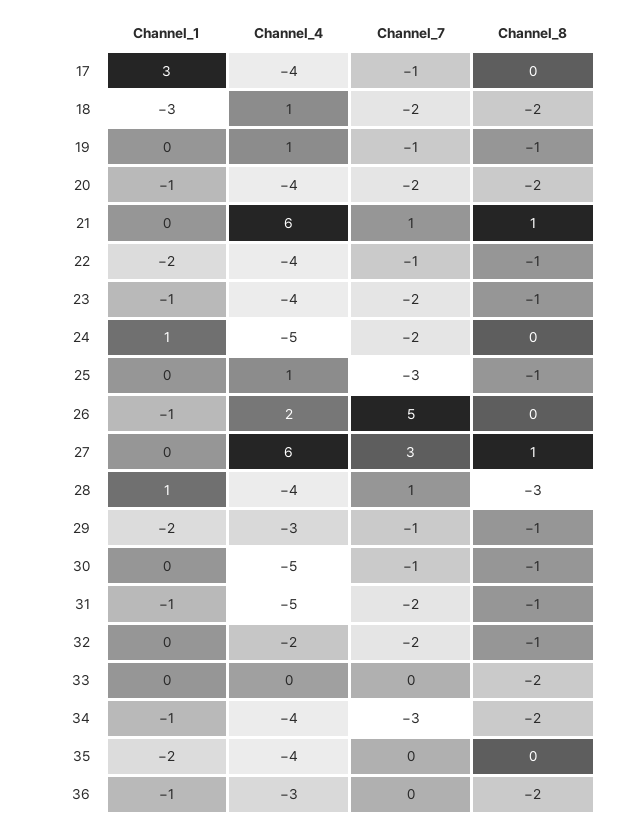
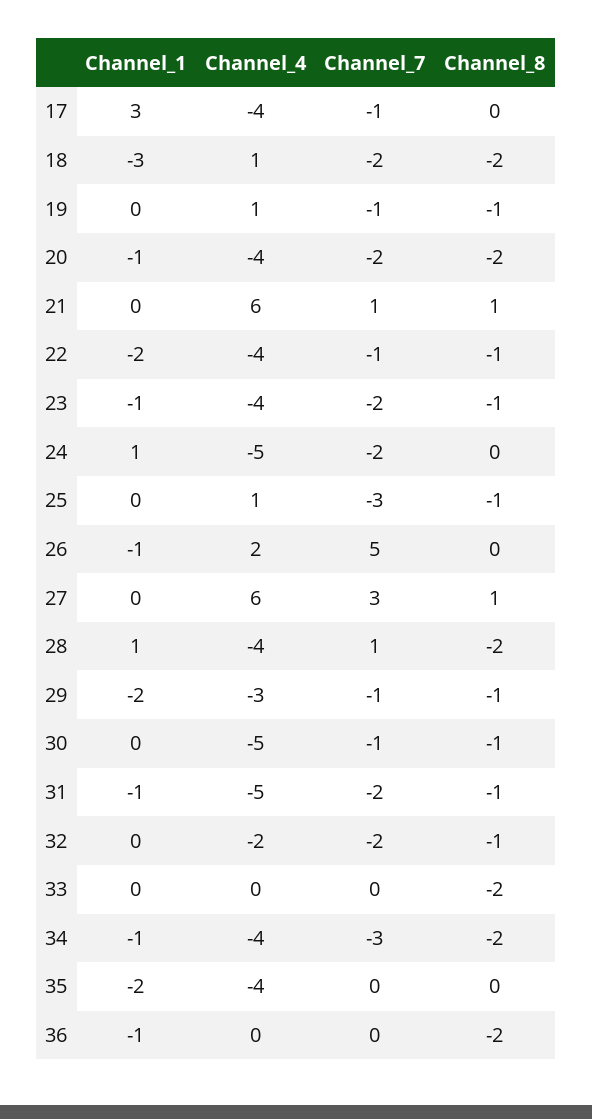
  {
    "Channel_1": {
      "17": 3,
      "18": -3,
      "19": 0,
      "20": -1,
      "21": 0,
      "22": -2,
      "23": -1,
      "24": 1,
      "25": 0,
      "26": -1,
      "27": 0,
      "28": 1,
      "29": -2,
      "30": 0,
      "31": -1,
      "32": 0,
      "33": 0,
      "34": -1,
      "35": -2,
      "36": -1
    },
    "Channel_4": {
      "17": -4,
      "18": 1,
      "19": 1,
      "20": -4,
      "21": 6,
      "22": -4,
      "23": -4,
      "24": -5,
      "25": 1,
      "26": 2,
      "27": 6,
      "28": -4,
      "29": -3,
      "30": -5,
      "31": -5,
      "32": -2,
      "33": 0,
      "34": -4,
      "35": -4,
-     "36": -3
+     "36": 0
    },
    "Channel_7": {
      "17": -1,
      "18": -2,
      "19": -1,
      "20": -2,
      "21": 1,
      "22": -1,
      "23": -2,
      "24": -2,
      "25": -3,
      "26": 5,
      "27": 3,
      "28": 1,
      "29": -1,
      "30": -1,
      "31": -2,
      "32": -2,
      "33": 0,
      "34": -3,
      "35": 0,
      "36": 0
    },
    "Channel_8": {
      "17": 0,
      "18": -2,
      "19": -1,
      "20": -2,
      "21": 1,
      "22": -1,
      "23": -1,
      "24": 0,
      "25": -1,
      "26": 0,
      "27": 1,
-     "28": -3,
+     "28": -2,
      "29": -1,
      "30": -1,
      "31": -1,
      "32": -1,
      "33": -2,
      "34": -2,
      "35": 0,
      "36": -2
    }
  }

